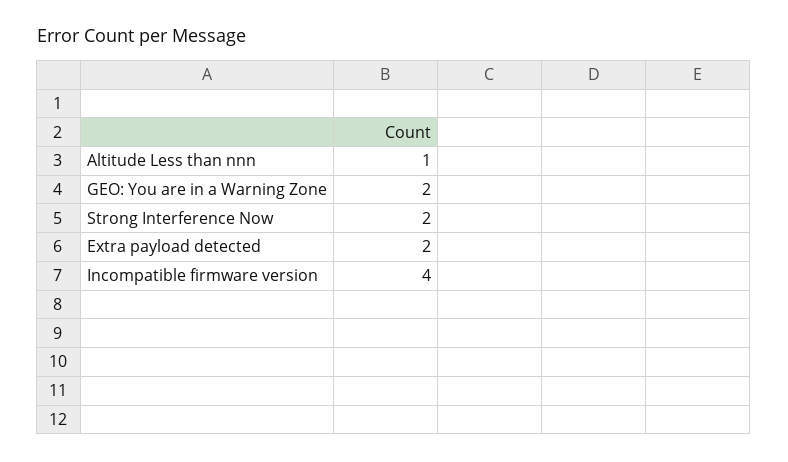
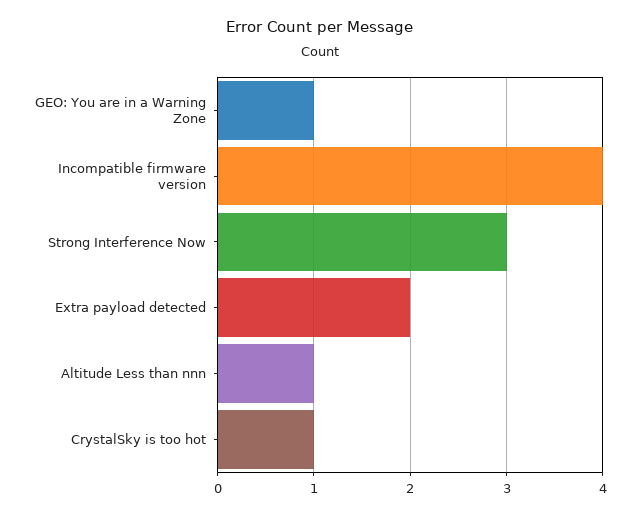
  {
    "Altitude Less than nnn": 1,
-   "GEO: You are in a Warning Zone": 2,
+   "GEO: You are in a Warning Zone": 1,
-   "Strong Interference Now": 2,
+   "Strong Interference Now": 3,
    "Extra payload detected": 2,
-   "Incompatible firmware version": 4
+   "Incompatible firmware version": 4,
+   "CrystalSky is too hot": 1
  }

